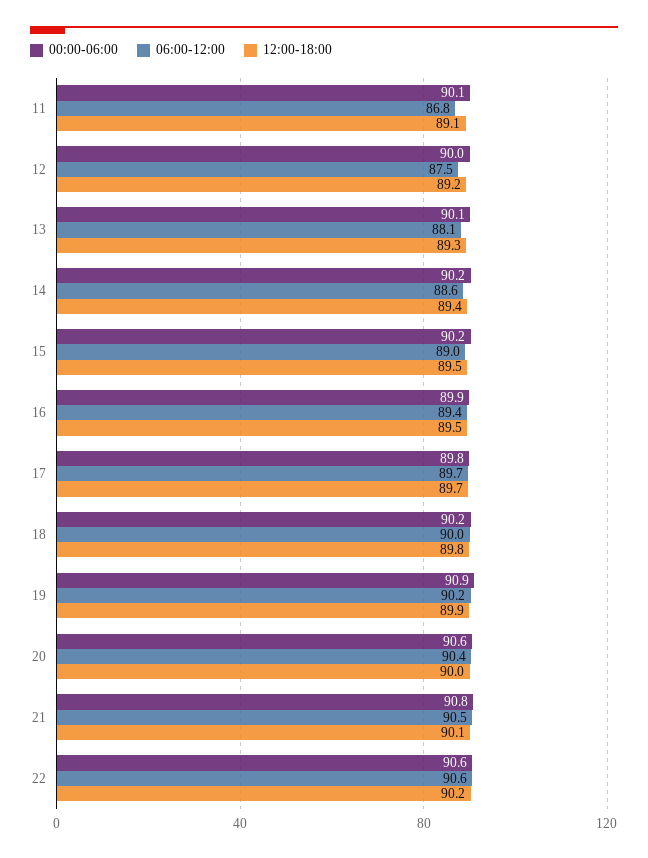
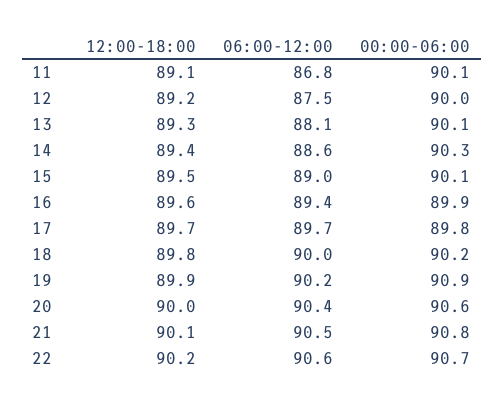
  {
    "00:00-06:00": {
      "11": 90.1,
      "12": 90,
      "13": 90.1,
-     "14": 90.2,
+     "14": 90.3,
-     "15": 90.2,
+     "15": 90.1,
      "16": 89.9,
      "17": 89.8,
      "18": 90.2,
      "19": 90.9,
      "20": 90.6,
      "21": 90.8,
-     "22": 90.6
+     "22": 90.7
    },
    "06:00-12:00": {
      "11": 86.8,
      "12": 87.5,
      "13": 88.1,
      "14": 88.6,
      "15": 89,
      "16": 89.4,
      "17": 89.7,
      "18": 90,
      "19": 90.2,
      "20": 90.4,
      "21": 90.5,
      "22": 90.6
    },
    "12:00-18:00": {
      "11": 89.1,
      "12": 89.2,
      "13": 89.3,
      "14": 89.4,
      "15": 89.5,
-     "16": 89.5,
+     "16": 89.6,
      "17": 89.7,
      "18": 89.8,
      "19": 89.9,
      "20": 90,
      "21": 90.1,
      "22": 90.2
    }
  }

